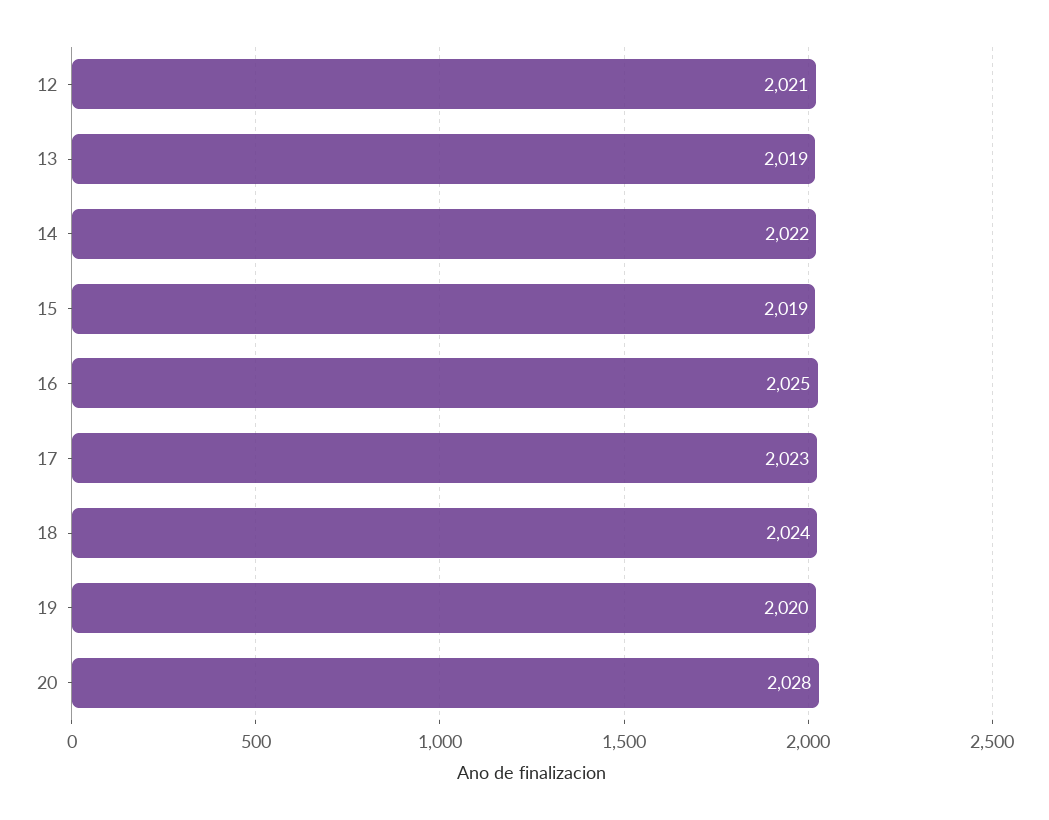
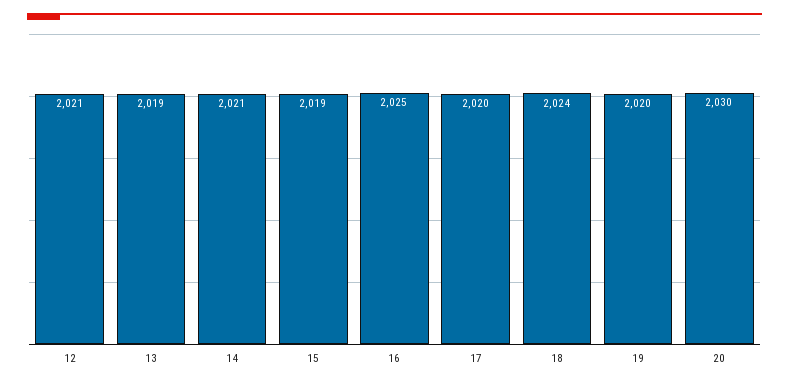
  {
    "12": 2021,
    "13": 2019,
-   "14": 2022,
+   "14": 2021,
    "15": 2019,
    "16": 2025,
-   "17": 2023,
+   "17": 2020,
    "18": 2024,
    "19": 2020,
-   "20": 2028
+   "20": 2030
  }

